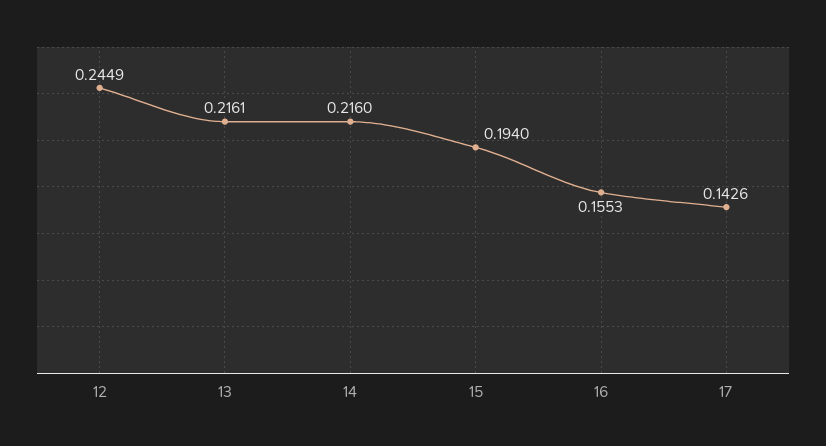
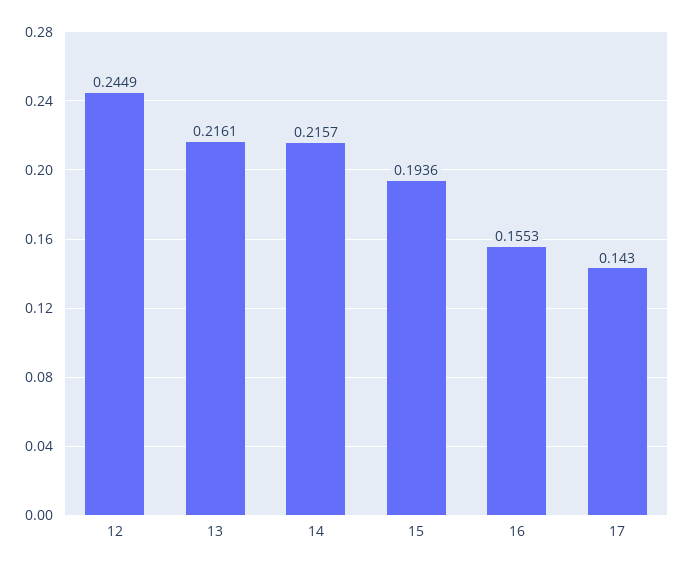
  {
    "12": 0.2449,
    "13": 0.2161,
-   "14": 0.216,
+   "14": 0.2157,
-   "15": 0.194,
+   "15": 0.1936,
    "16": 0.1553,
-   "17": 0.1426
+   "17": 0.143
  }

